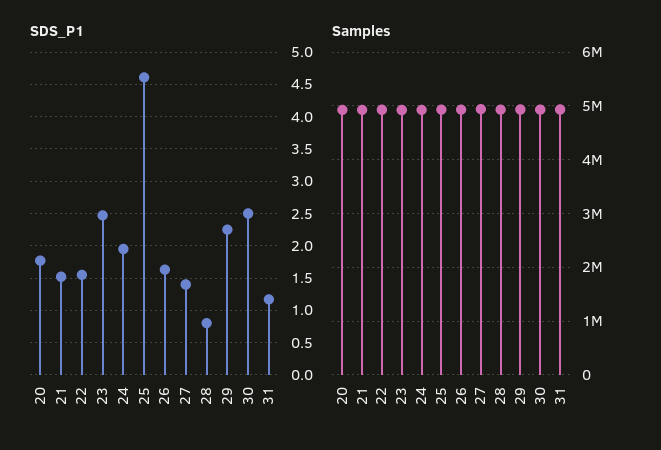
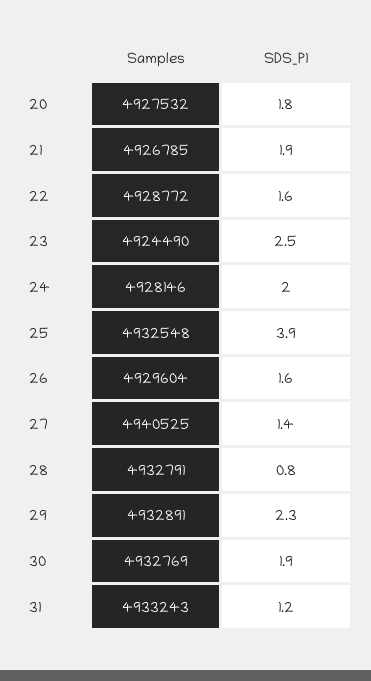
  {
    "SDS_P1": {
      "20": 1.8,
-     "21": 1.5,
+     "21": 1.9,
      "22": 1.6,
      "23": 2.5,
      "24": 2,
-     "25": 4.6,
+     "25": 3.9,
      "26": 1.6,
      "27": 1.4,
      "28": 0.8,
      "29": 2.3,
-     "30": 2.5,
+     "30": 1.9,
      "31": 1.2
    },
    "Samples": {
      "20": 4927532,
      "21": 4926785,
      "22": 4928772,
      "23": 4924490,
      "24": 4928146,
      "25": 4932548,
      "26": 4929604,
      "27": 4940525,
      "28": 4932791,
      "29": 4932891,
      "30": 4932769,
      "31": 4933243
    }
  }

